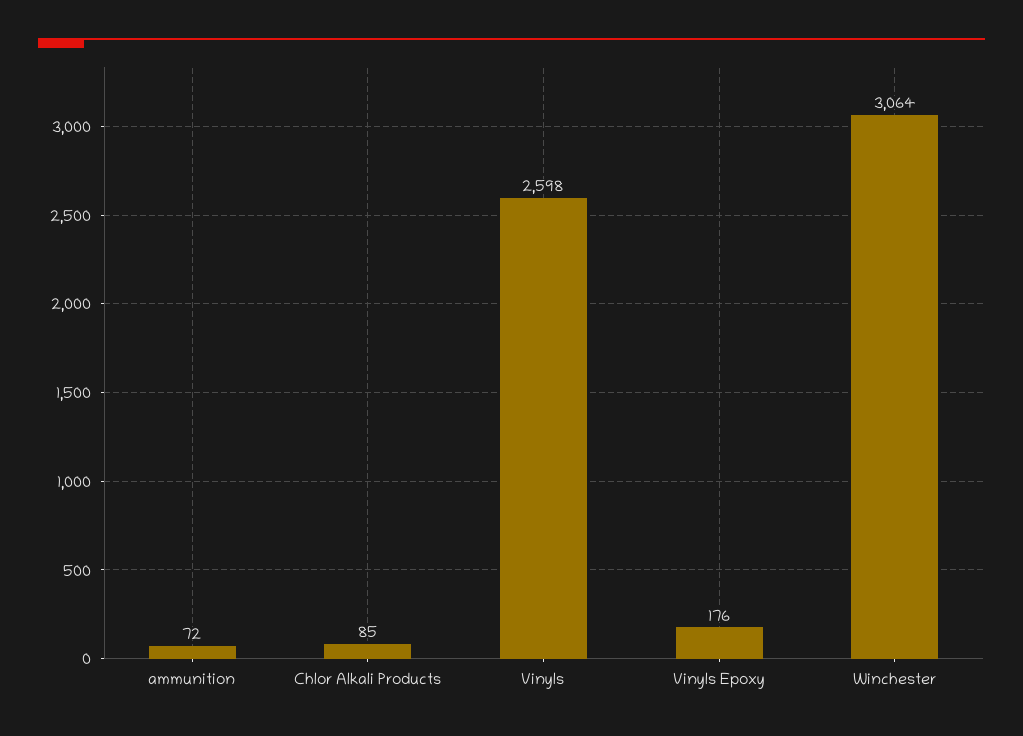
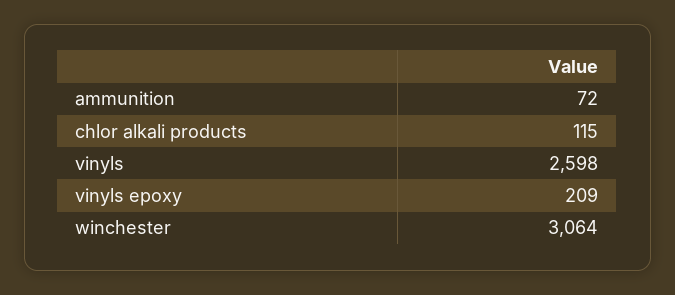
  {
    "ammunition": 72,
-   "Chlor Alkali Products": 85,
+   "Chlor Alkali Products": 115,
    "Vinyls": 2598,
-   "Vinyls Epoxy": 176,
+   "Vinyls Epoxy": 209,
    "Winchester": 3064
  }

